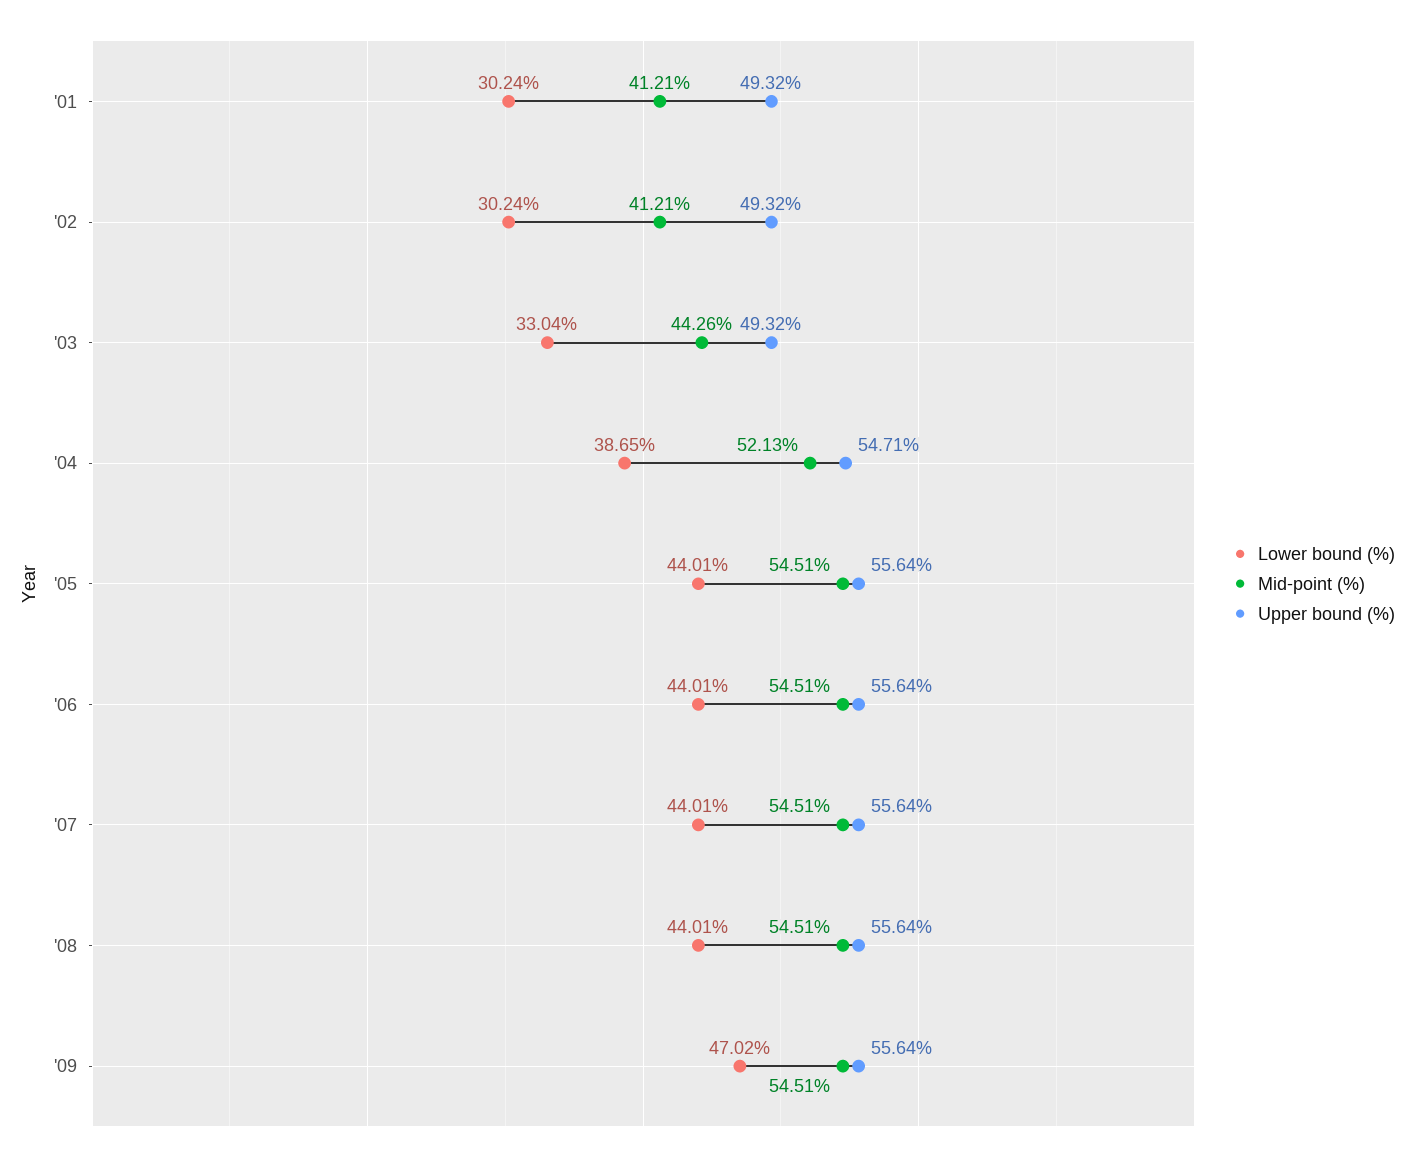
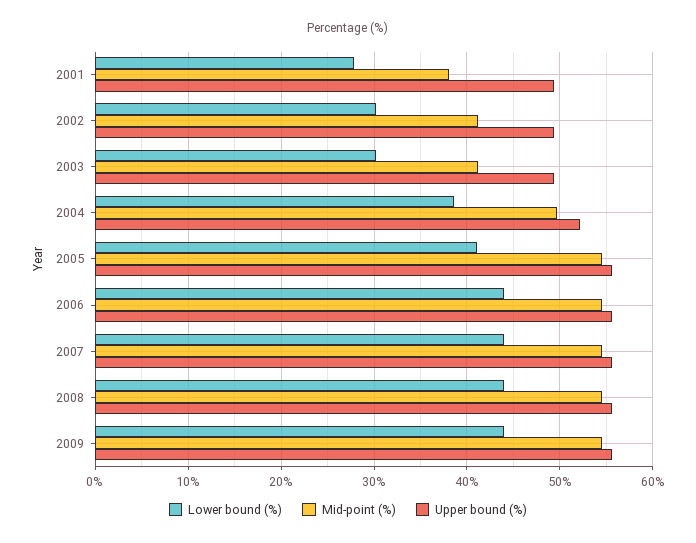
  {
    "Lower bound (%)": {
-     "'01": 30.24,
+     "'01": 28,
      "'02": 30.24,
-     "'03": 33.04,
+     "'03": 30,
      "'04": 38.65,
-     "'05": 44.01,
+     "'05": 41,
      "'06": 44.01,
      "'07": 44.01,
      "'08": 44.01,
-     "'09": 47.02
+     "'09": 44
    },
    "Mid-point (%)": {
-     "'01": 41.21,
+     "'01": 38,
      "'02": 41.21,
-     "'03": 44.26,
+     "'03": 41,
-     "'04": 52.13,
+     "'04": 50,
      "'05": 54.51,
      "'06": 54.51,
      "'07": 54.51,
      "'08": 54.51,
      "'09": 54.51
    },
    "Upper bound (%)": {
      "'01": 49.32,
      "'02": 49.32,
      "'03": 49.32,
-     "'04": 54.71,
+     "'04": 52,
      "'05": 55.64,
      "'06": 55.64,
      "'07": 55.64,
      "'08": 55.64,
      "'09": 55.64
    }
  }

